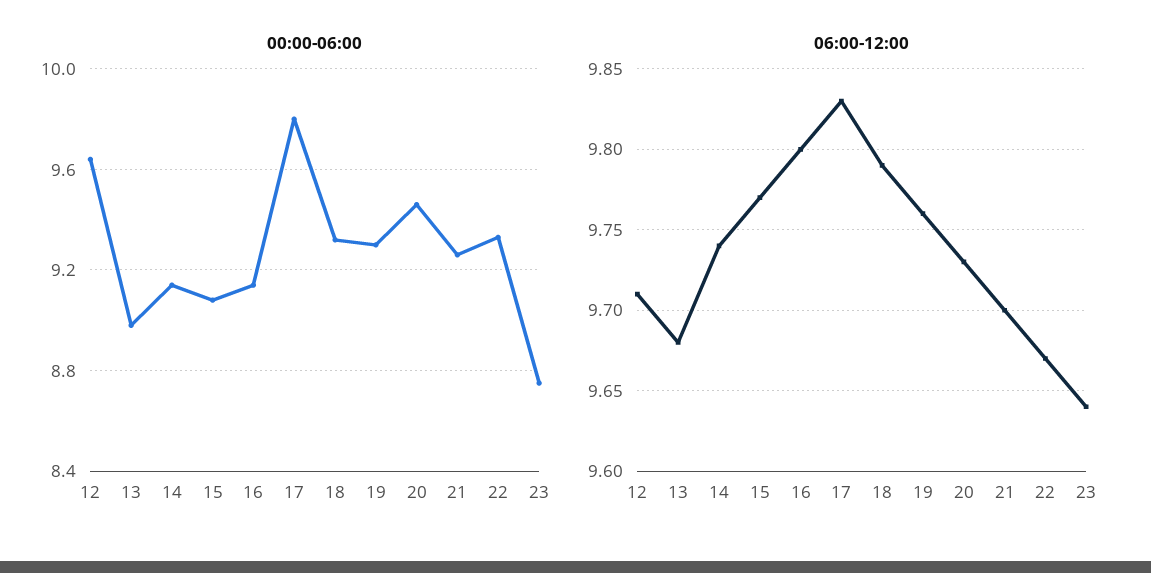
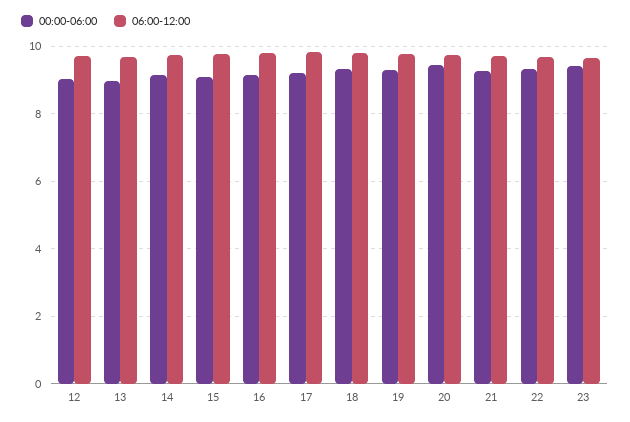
  {
    "00:00-06:00": {
-     "12": 9.65,
+     "12": 9,
      "13": 9,
      "14": 9.15,
      "15": 9.1,
      "16": 9.15,
-     "17": 9.8,
+     "17": 9.2,
      "18": 9.3,
      "19": 9.3,
      "20": 9.45,
      "21": 9.25,
      "22": 9.35,
-     "23": 8.75
+     "23": 9.4
    },
    "06:00-12:00": {
      "12": 9.71,
      "13": 9.68,
      "14": 9.74,
      "15": 9.77,
      "16": 9.8,
      "17": 9.83,
      "18": 9.79,
      "19": 9.76,
      "20": 9.73,
      "21": 9.7,
      "22": 9.67,
      "23": 9.64
    }
  }

